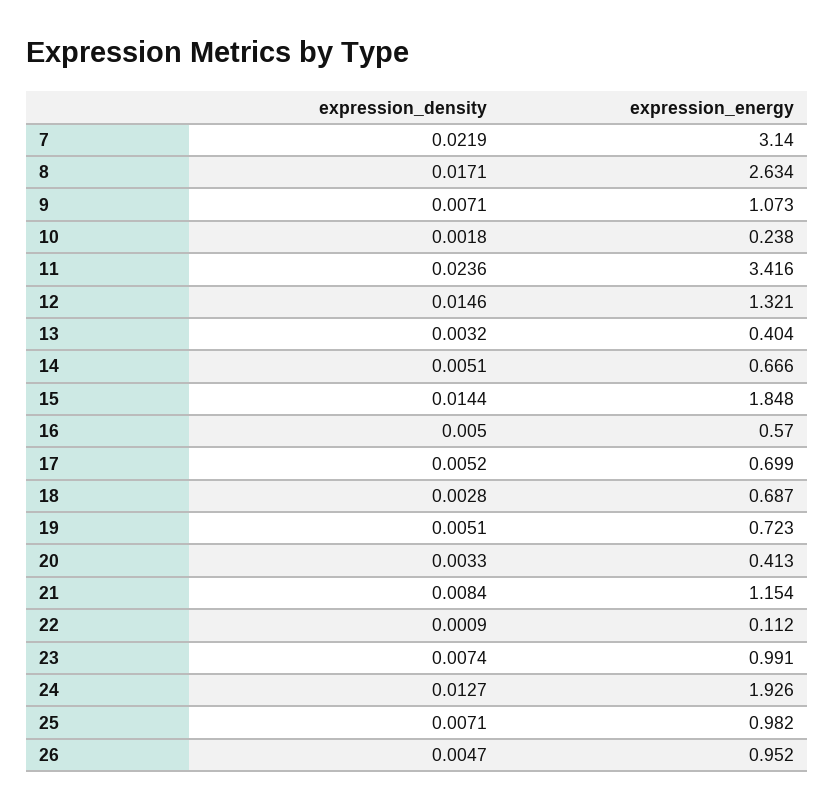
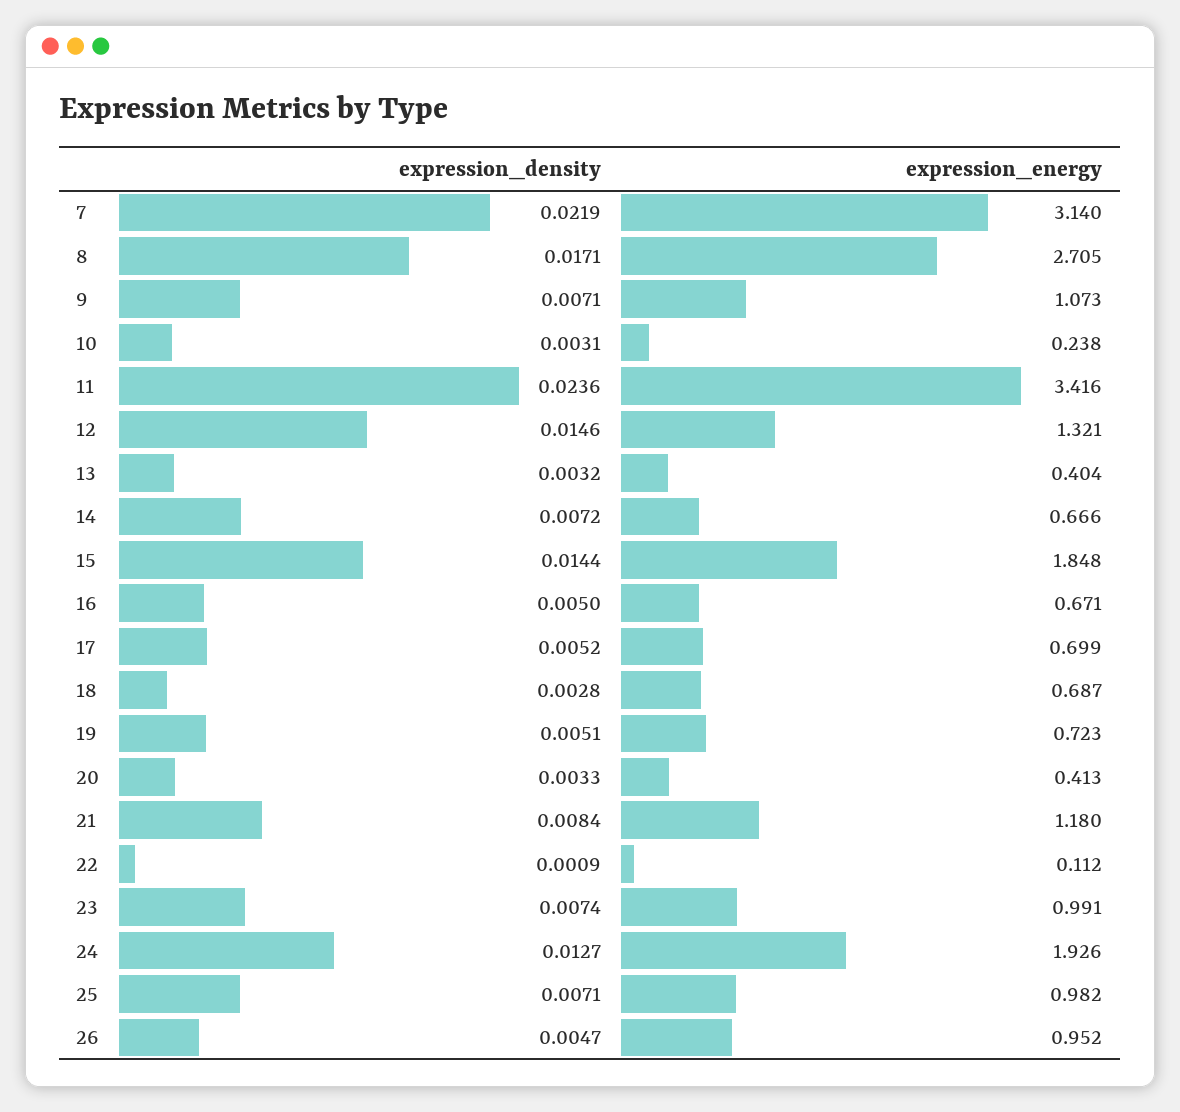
  {
    "expression_density": {
      "7": 0.0219,
      "8": 0.0171,
      "9": 0.0071,
-     "10": 0.0018,
+     "10": 0.0031,
      "11": 0.0236,
      "12": 0.0146,
      "13": 0.0032,
-     "14": 0.0051,
+     "14": 0.0072,
      "15": 0.0144,
      "16": 0.005,
      "17": 0.0052,
      "18": 0.0028,
      "19": 0.0051,
      "20": 0.0033,
      "21": 0.0084,
      "22": 0.0009,
      "23": 0.0074,
      "24": 0.0127,
      "25": 0.0071,
      "26": 0.0047
    },
    "expression_energy": {
      "7": 3.14,
-     "8": 2.634,
+     "8": 2.705,
      "9": 1.073,
      "10": 0.238,
      "11": 3.416,
      "12": 1.321,
      "13": 0.404,
      "14": 0.666,
      "15": 1.848,
-     "16": 0.57,
+     "16": 0.671,
      "17": 0.699,
      "18": 0.687,
      "19": 0.723,
      "20": 0.413,
-     "21": 1.154,
+     "21": 1.18,
      "22": 0.112,
      "23": 0.991,
      "24": 1.926,
      "25": 0.982,
      "26": 0.952
    }
  }

